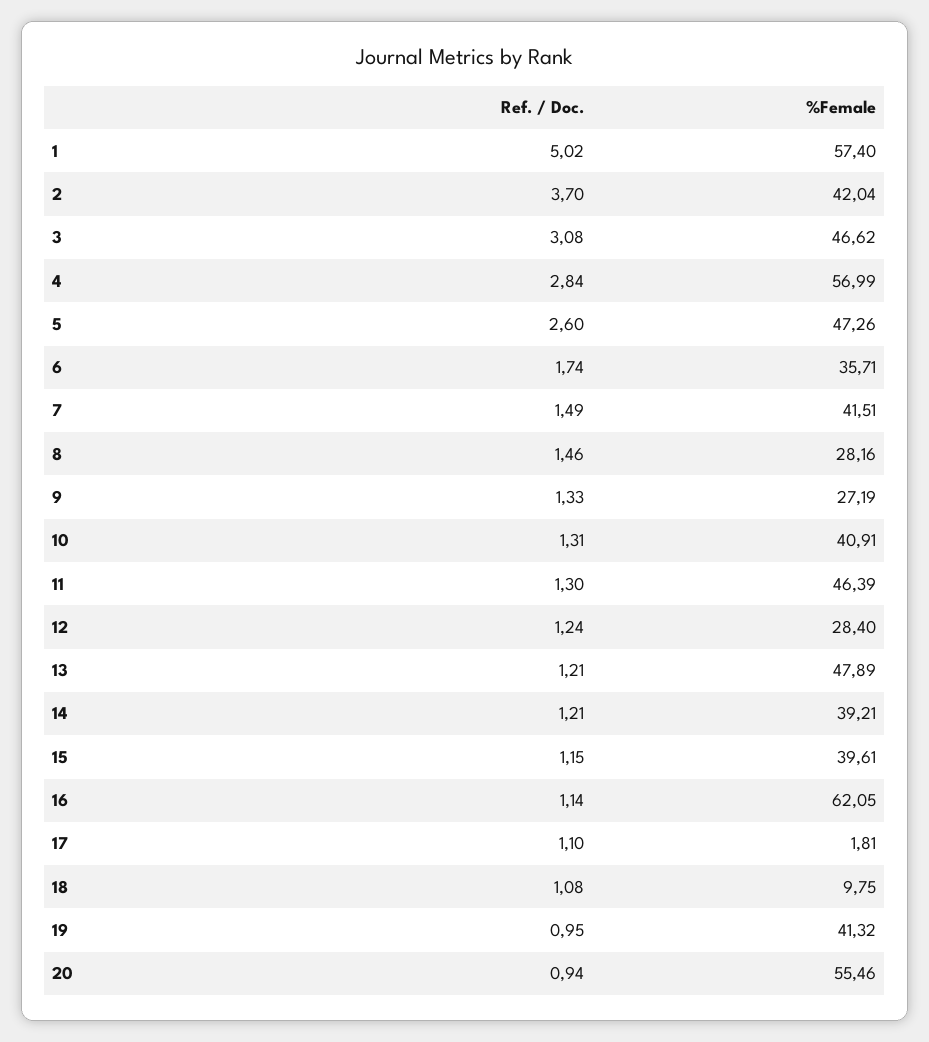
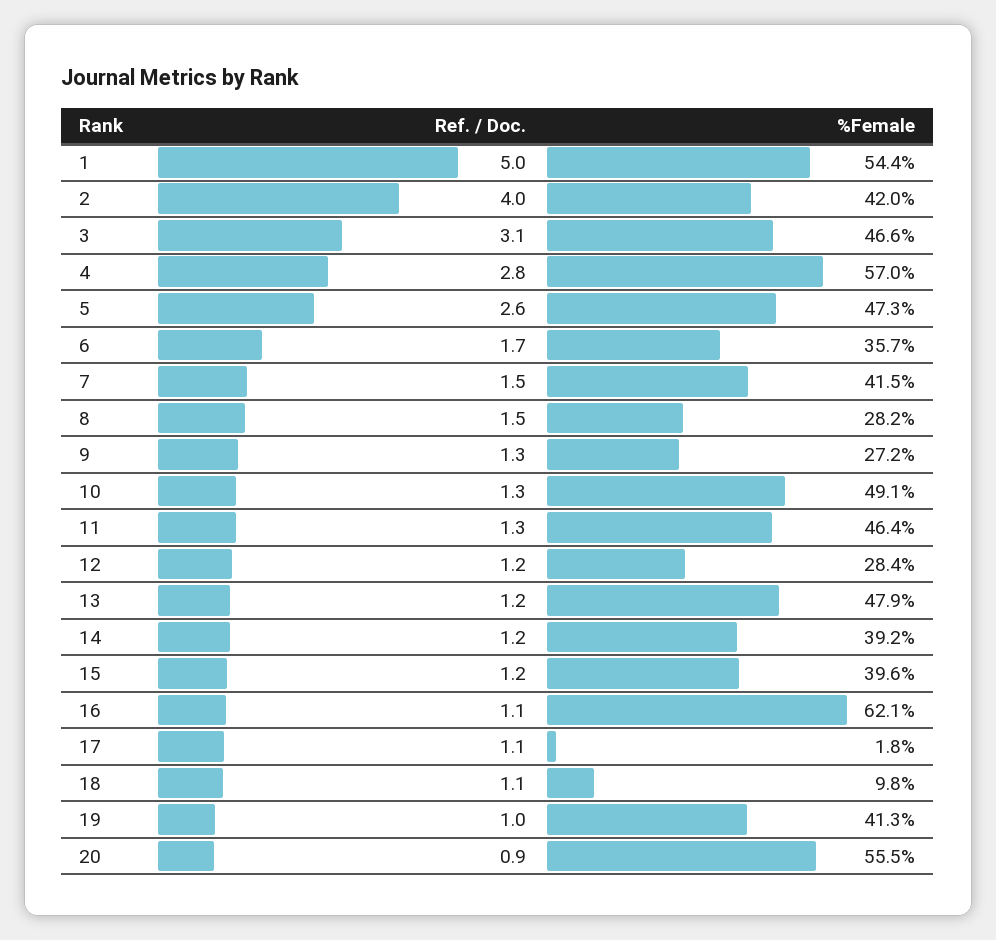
  {
    "Ref. / Doc.": {
      "1": 5.02,
-     "2": 3.7,
+     "2": 4,
      "3": 3.08,
      "4": 2.84,
      "5": 2.6,
      "6": 1.74,
      "7": 1.49,
      "8": 1.46,
      "9": 1.33,
      "10": 1.31,
      "11": 1.3,
      "12": 1.24,
      "13": 1.21,
      "14": 1.21,
      "15": 1.15,
      "16": 1.14,
      "17": 1.1,
      "18": 1.08,
      "19": 0.95,
      "20": 0.94
    },
    "%Female": {
-     "1": 57.4,
+     "1": 54.4,
      "2": 42.04,
      "3": 46.62,
      "4": 56.99,
      "5": 47.26,
      "6": 35.71,
      "7": 41.51,
      "8": 28.16,
      "9": 27.19,
-     "10": 40.91,
+     "10": 49.1,
      "11": 46.39,
      "12": 28.4,
      "13": 47.89,
      "14": 39.21,
      "15": 39.61,
      "16": 62.05,
      "17": 1.81,
      "18": 9.75,
      "19": 41.32,
      "20": 55.46
    }
  }

